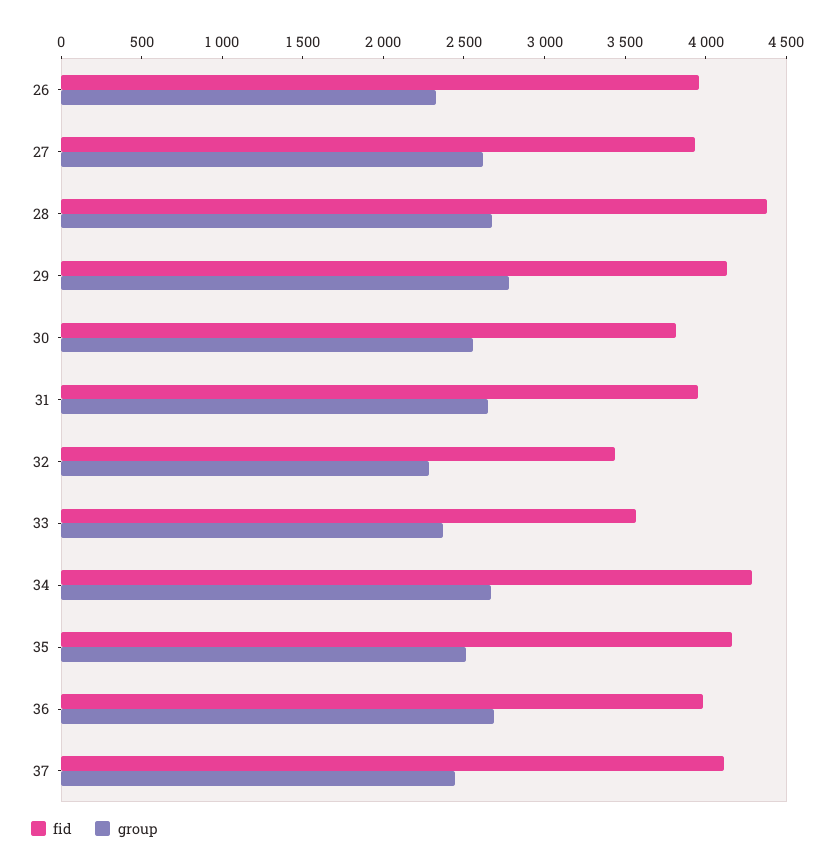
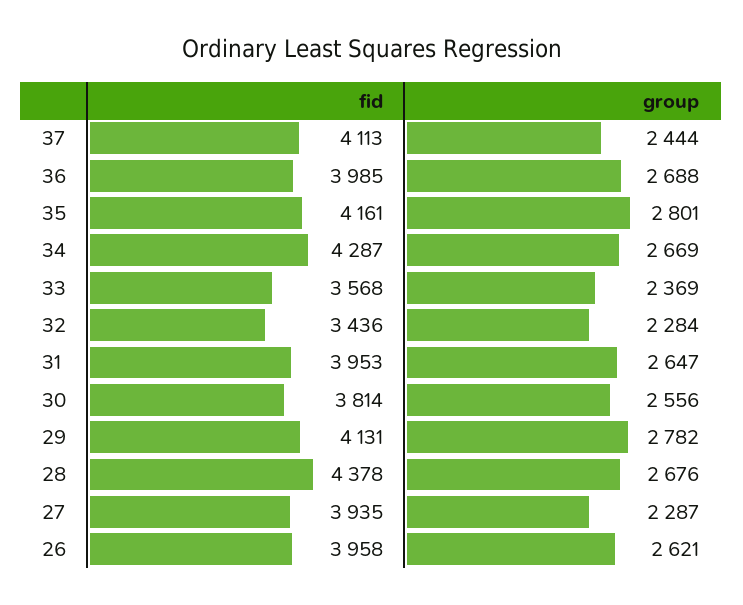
  {
    "fid": {
      "26": 3958,
      "27": 3935,
      "28": 4378,
      "29": 4131,
      "30": 3814,
      "31": 3953,
      "32": 3436,
      "33": 3568,
      "34": 4287,
      "35": 4161,
      "36": 3985,
      "37": 4113
    },
    "group": {
-     "26": 2300,
+     "26": 2621,
-     "27": 2600,
+     "27": 2287,
      "28": 2676,
      "29": 2782,
      "30": 2556,
      "31": 2647,
      "32": 2284,
      "33": 2369,
      "34": 2669,
-     "35": 2500,
+     "35": 2801,
      "36": 2688,
      "37": 2444
    }
  }

